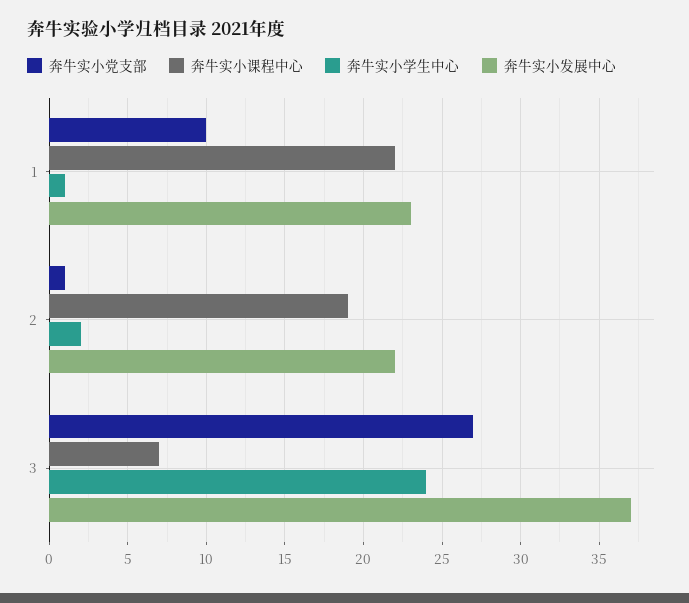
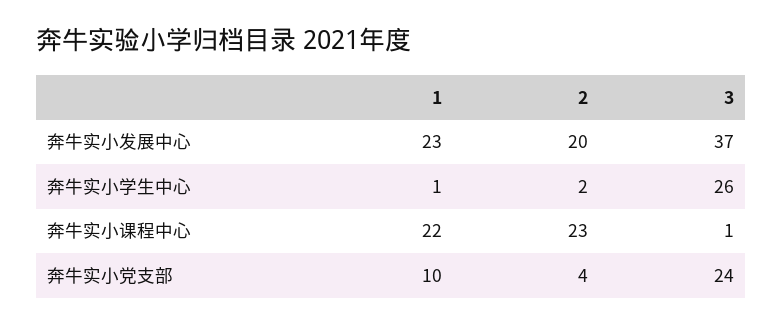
  {
    "奔牛实小党支部": {
      "1": 10,
-     "2": 1,
+     "2": 4,
-     "3": 27
+     "3": 24
    },
    "奔牛实小课程中心": {
      "1": 22,
-     "2": 19,
+     "2": 23,
-     "3": 7
+     "3": 1
    },
    "奔牛实小学生中心": {
      "1": 1,
      "2": 2,
-     "3": 24
+     "3": 26
    },
    "奔牛实小发展中心": {
      "1": 23,
-     "2": 22,
+     "2": 20,
      "3": 37
    }
  }

